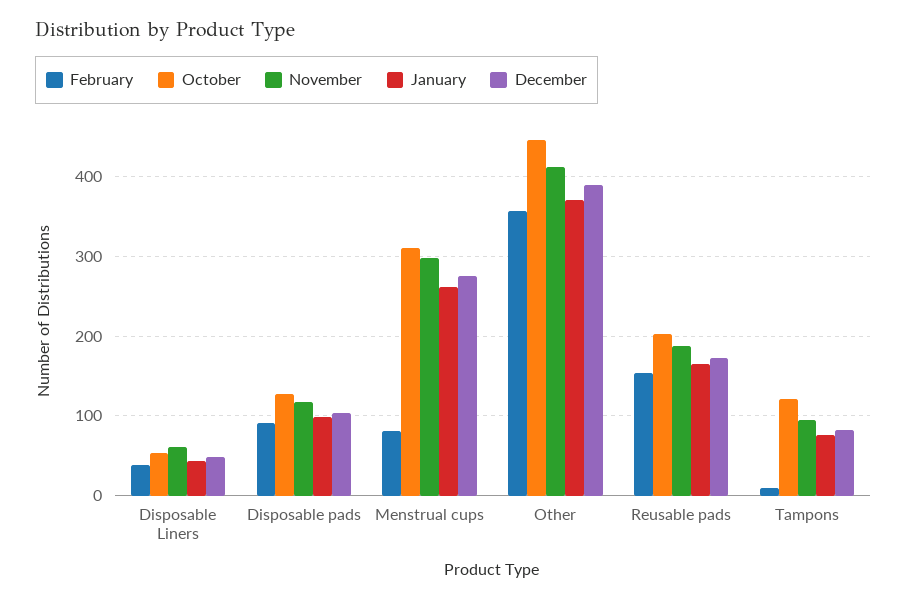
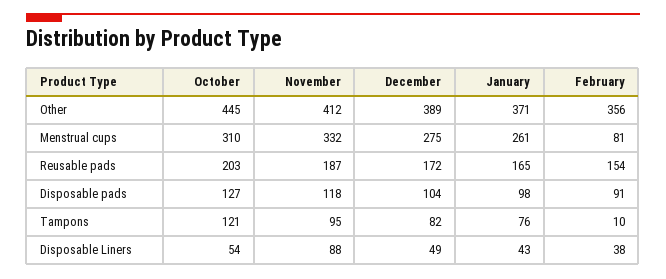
  {
    "February": {
      "Disposable Liners": 38,
      "Disposable pads": 91,
      "Menstrual cups": 81,
      "Other": 356,
      "Reusable pads": 154,
      "Tampons": 10
    },
    "October": {
      "Disposable Liners": 54,
      "Disposable pads": 127,
      "Menstrual cups": 310,
      "Other": 445,
      "Reusable pads": 203,
      "Tampons": 121
    },
    "November": {
-     "Disposable Liners": 60,
+     "Disposable Liners": 88,
      "Disposable pads": 118,
-     "Menstrual cups": 300,
+     "Menstrual cups": 332,
      "Other": 412,
      "Reusable pads": 187,
      "Tampons": 95
    },
    "January": {
      "Disposable Liners": 43,
      "Disposable pads": 98,
      "Menstrual cups": 261,
      "Other": 371,
      "Reusable pads": 165,
      "Tampons": 76
    },
    "December": {
      "Disposable Liners": 49,
      "Disposable pads": 104,
      "Menstrual cups": 275,
      "Other": 389,
      "Reusable pads": 172,
      "Tampons": 82
    }
  }

